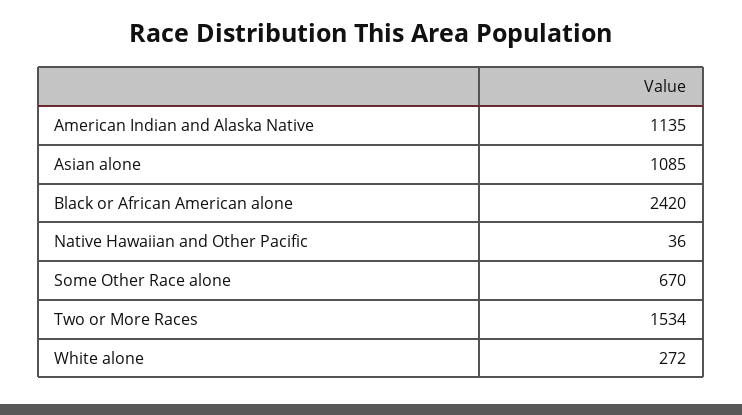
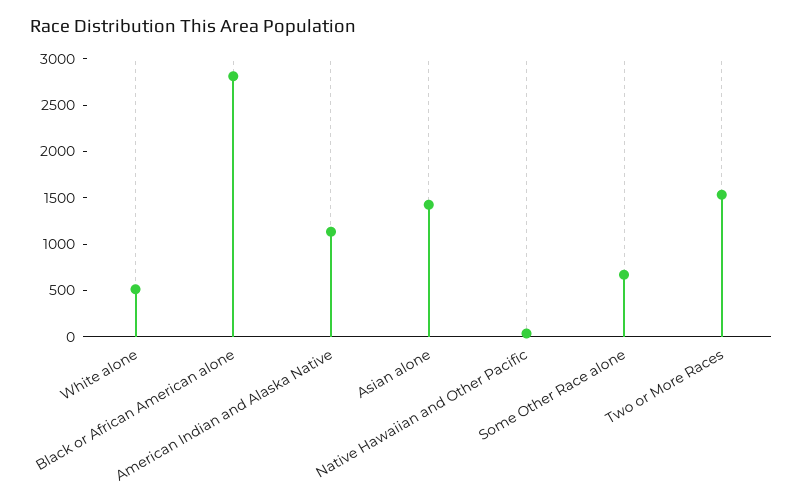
  {
    "American Indian and Alaska Native": 1135,
-   "Asian alone": 1085,
+   "Asian alone": 1400,
-   "Black or African American alone": 2420,
+   "Black or African American alone": 2800,
    "Native Hawaiian and Other Pacific": 36,
    "Some Other Race alone": 670,
    "Two or More Races": 1534,
-   "White alone": 272
+   "White alone": 500
  }

